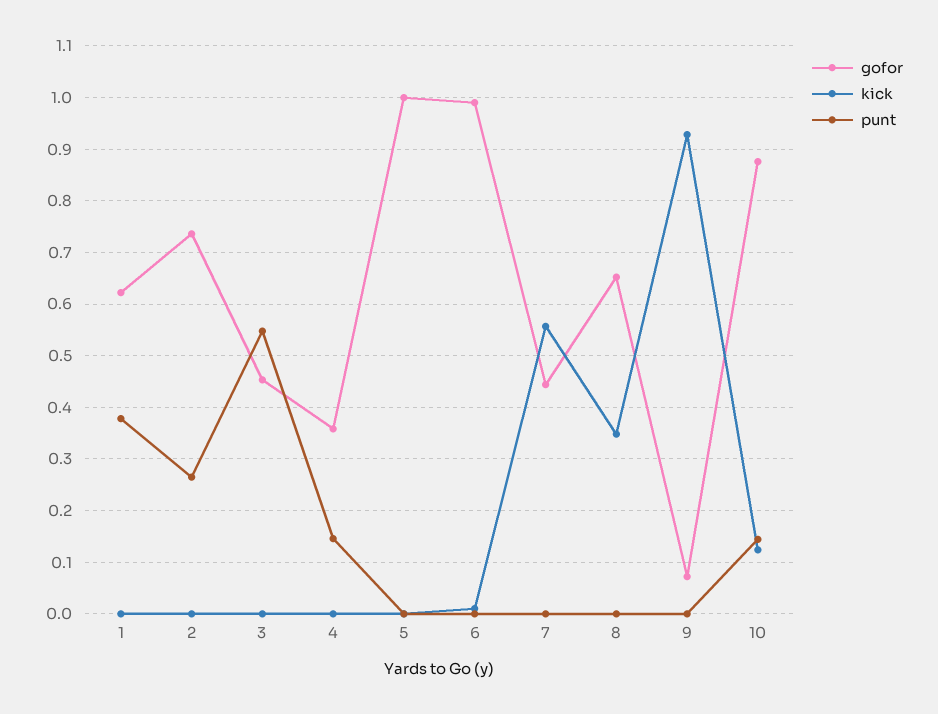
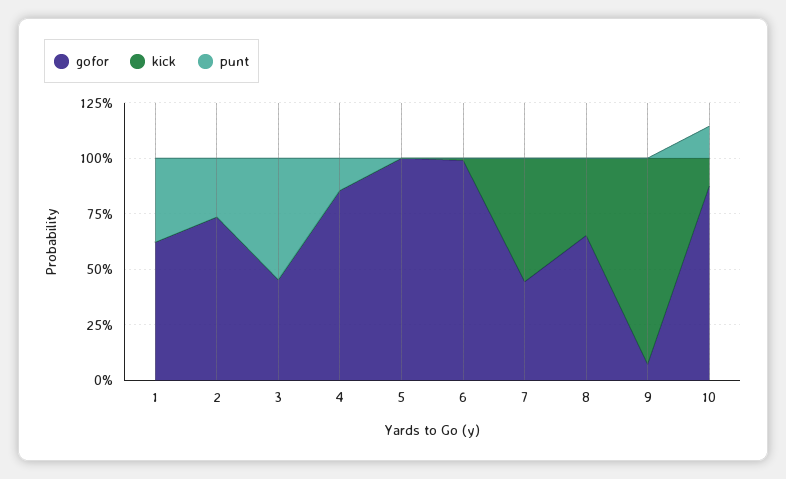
  {
    "gofor": {
      "1": 0.62,
      "2": 0.74,
      "3": 0.46,
-     "4": 0.36,
+     "4": 0.85,
      "5": 1,
      "6": 1,
      "7": 0.44,
      "8": 0.66,
      "9": 0.08,
      "10": 0.88
    },
    "kick": {
      "1": 0,
      "2": 0,
      "3": 0,
      "4": 0,
      "5": 0,
      "6": 0.02,
      "7": 0.56,
      "8": 0.34,
      "9": 0.92,
      "10": 0.12
    },
    "punt": {
      "1": 0.38,
      "2": 0.26,
      "3": 0.54,
      "4": 0.14,
      "5": 0,
      "6": 0,
      "7": 0,
      "8": 0,
      "9": 0,
      "10": 0.14
    }
  }

